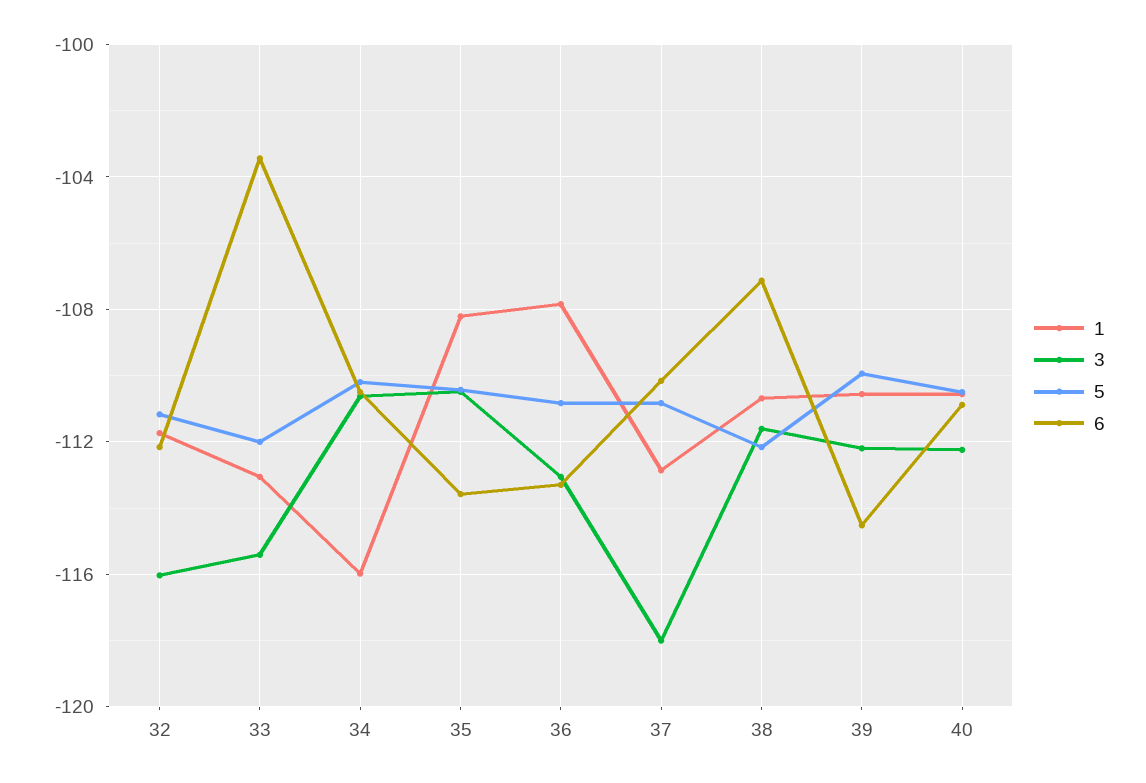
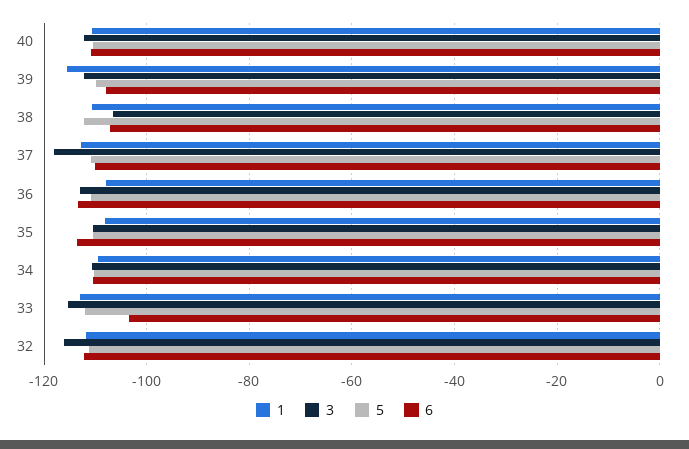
  {
    "1": {
      "32": -111.5,
      "33": -113,
-     "34": -116,
+     "34": -110,
      "35": -108,
      "36": -108,
      "37": -113,
      "38": -110.5,
-     "39": -110.5,
+     "39": -116,
      "40": -110.5
    },
    "3": {
      "32": -116,
      "33": -115.5,
      "34": -110.5,
      "35": -110.5,
      "36": -113,
      "37": -118,
-     "38": -111.5,
+     "38": -106,
      "39": -112,
      "40": -112
    },
    "5": {
      "32": -111,
      "33": -112,
      "34": -110,
      "35": -110.5,
      "36": -111,
      "37": -111,
      "38": -112,
      "39": -110,
      "40": -110.5
    },
    "6": {
      "32": -112,
      "33": -103.5,
      "34": -110.5,
      "35": -113.5,
      "36": -113.5,
      "37": -110,
      "38": -107,
-     "39": -114.5,
+     "39": -108,
      "40": -111
    }
  }

